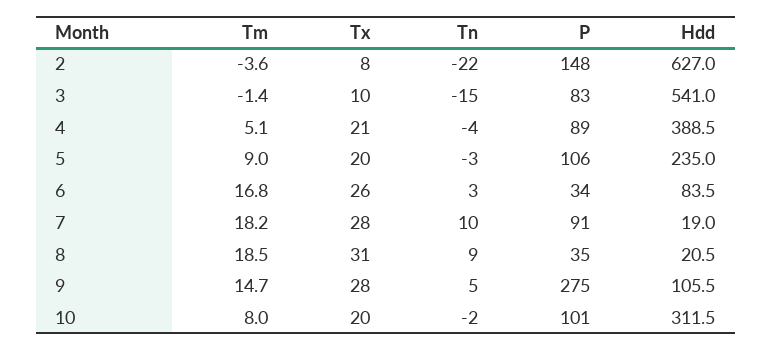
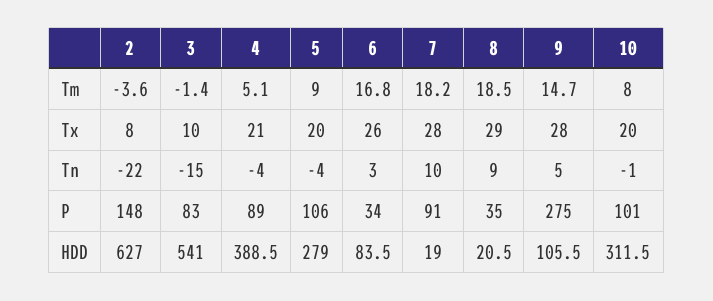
  {
    "Tm": {
      "2": -3.6,
      "3": -1.4,
      "4": 5.1,
      "5": 9,
      "6": 16.8,
      "7": 18.2,
      "8": 18.5,
      "9": 14.7,
      "10": 8
    },
    "Tx": {
      "2": 8,
      "3": 10,
      "4": 21,
      "5": 20,
      "6": 26,
      "7": 28,
-     "8": 31,
+     "8": 29,
      "9": 28,
      "10": 20
    },
    "Tn": {
      "2": -22,
      "3": -15,
      "4": -4,
-     "5": -3,
+     "5": -4,
      "6": 3,
      "7": 10,
      "8": 9,
      "9": 5,
-     "10": -2
+     "10": -1
    },
    "P": {
      "2": 148,
      "3": 83,
      "4": 89,
      "5": 106,
      "6": 34,
      "7": 91,
      "8": 35,
      "9": 275,
      "10": 101
    },
    "Hdd": {
      "2": 627,
      "3": 541,
      "4": 388.5,
-     "5": 235,
+     "5": 279,
      "6": 83.5,
      "7": 19,
      "8": 20.5,
      "9": 105.5,
      "10": 311.5
    }
  }

